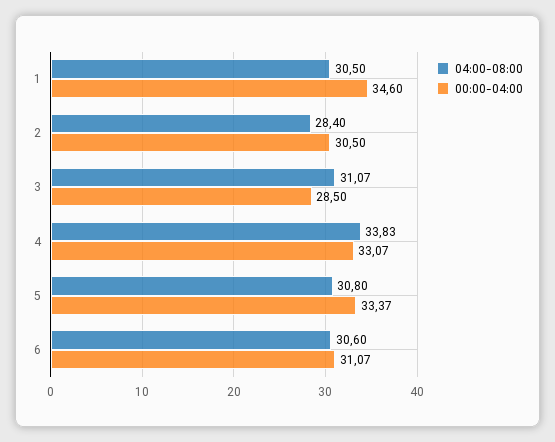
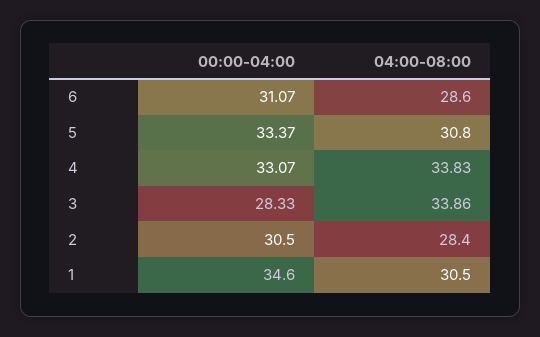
  {
    "04:00-08:00": {
      "1": 30.5,
      "2": 28.4,
-     "3": 31.07,
+     "3": 33.86,
      "4": 33.83,
      "5": 30.8,
-     "6": 30.6
+     "6": 28.6
    },
    "00:00-04:00": {
      "1": 34.6,
      "2": 30.5,
-     "3": 28.5,
+     "3": 28.33,
      "4": 33.07,
      "5": 33.37,
      "6": 31.07
    }
  }

